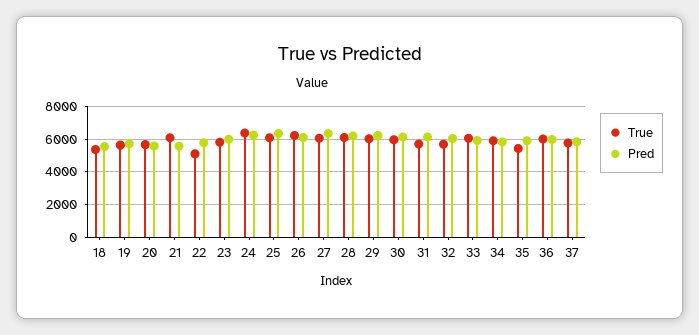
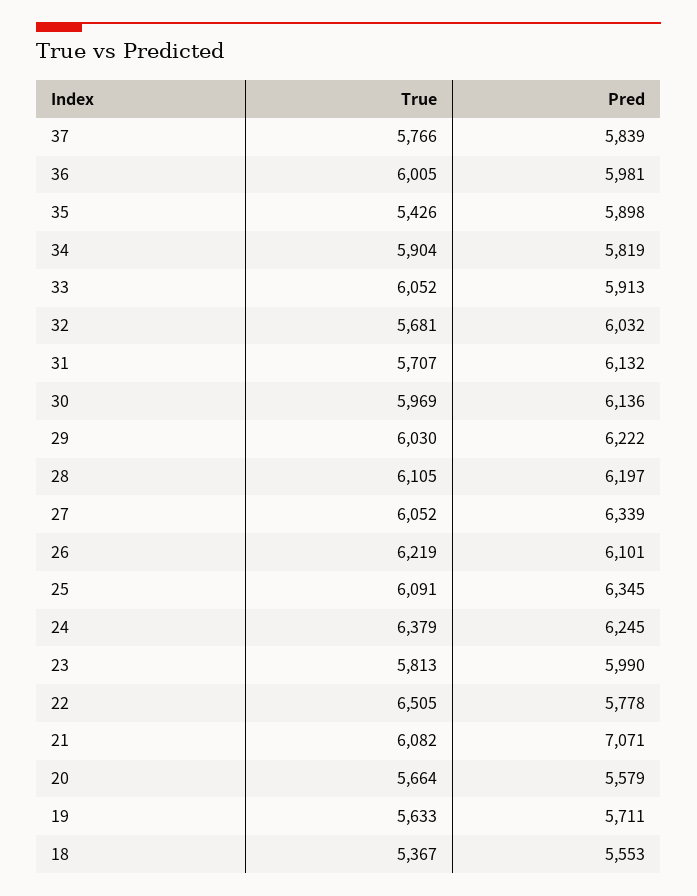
  {
    "True": {
      "18": 5367,
      "19": 5633,
      "20": 5664,
      "21": 6082,
-     "22": 5000,
+     "22": 6505,
      "23": 5813,
      "24": 6379,
      "25": 6091,
      "26": 6219,
      "27": 6052,
      "28": 6105,
      "29": 6030,
      "30": 5969,
      "31": 5707,
      "32": 5681,
      "33": 6052,
      "34": 5904,
      "35": 5426,
      "36": 6005,
      "37": 5766
    },
    "Pred": {
      "18": 5553,
      "19": 5711,
      "20": 5579,
-     "21": 5500,
+     "21": 7071,
      "22": 5778,
      "23": 5990,
      "24": 6245,
      "25": 6345,
      "26": 6101,
      "27": 6339,
      "28": 6197,
      "29": 6222,
      "30": 6136,
      "31": 6132,
      "32": 6032,
      "33": 5913,
      "34": 5819,
      "35": 5898,
      "36": 5981,
      "37": 5839
    }
  }

